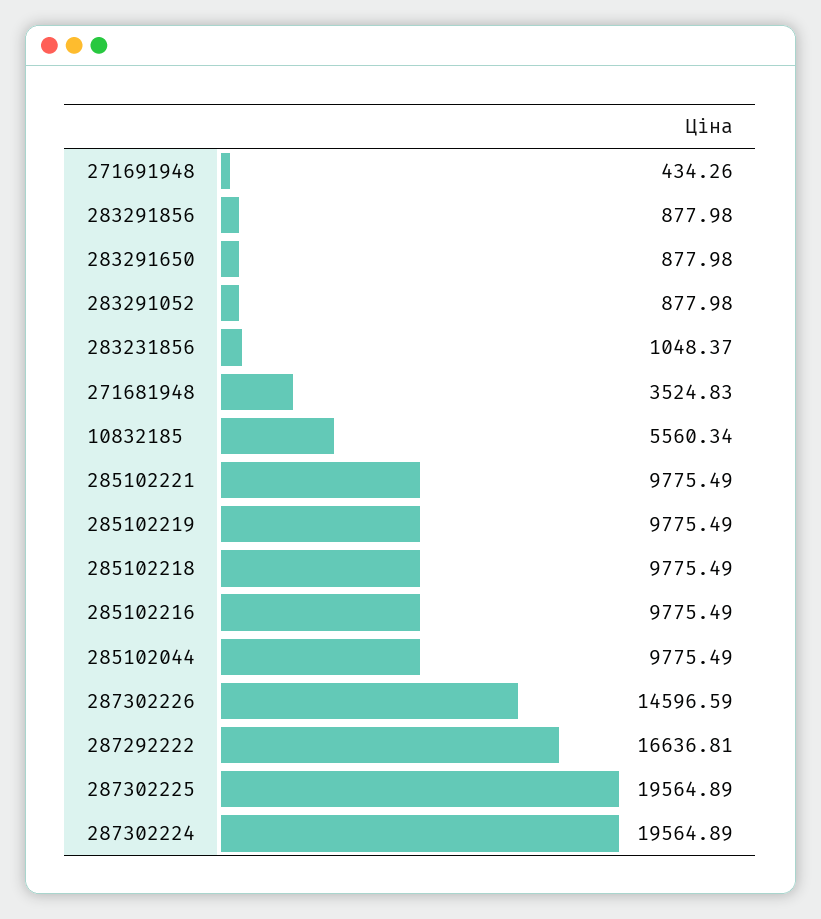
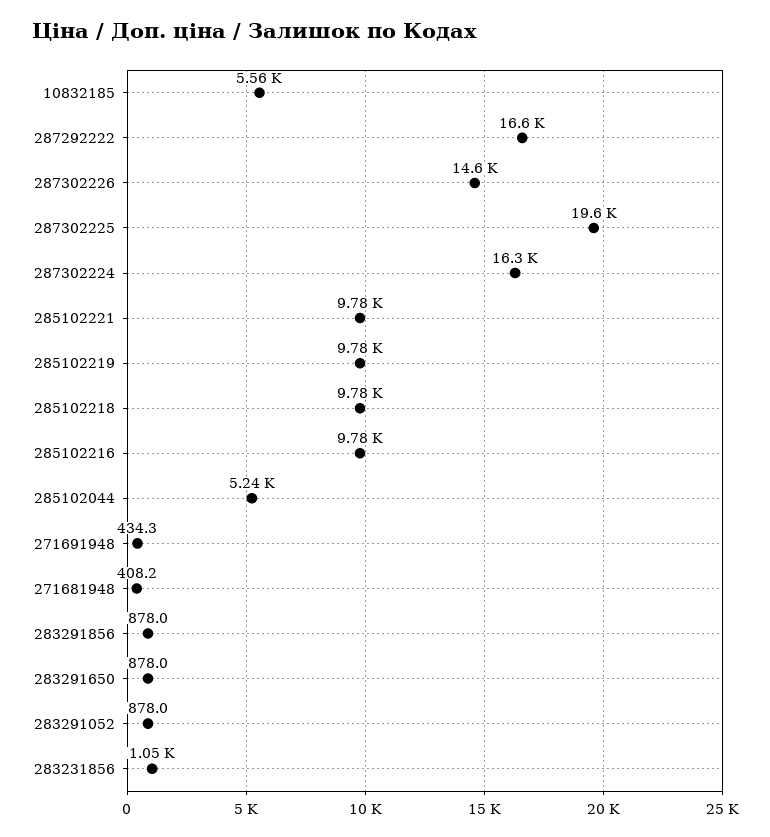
  {
    "271691948": 434.26,
    "283291856": 877.98,
    "283291650": 877.98,
    "283291052": 877.98,
    "283231856": 1048.37,
-   "271681948": 3524.83,
+   "271681948": 408.2,
    "10832185": 5560.34,
    "285102221": 9775.49,
    "285102219": 9775.49,
    "285102218": 9775.49,
    "285102216": 9775.49,
-   "285102044": 9775.49,
+   "285102044": 5240,
    "287302226": 14596.59,
    "287292222": 16636.81,
    "287302225": 19564.89,
-   "287302224": 19564.89
+   "287302224": 16300
  }

